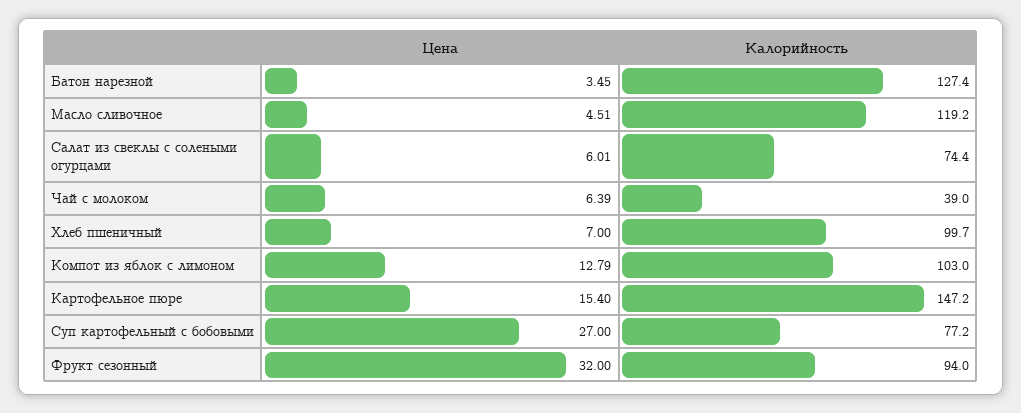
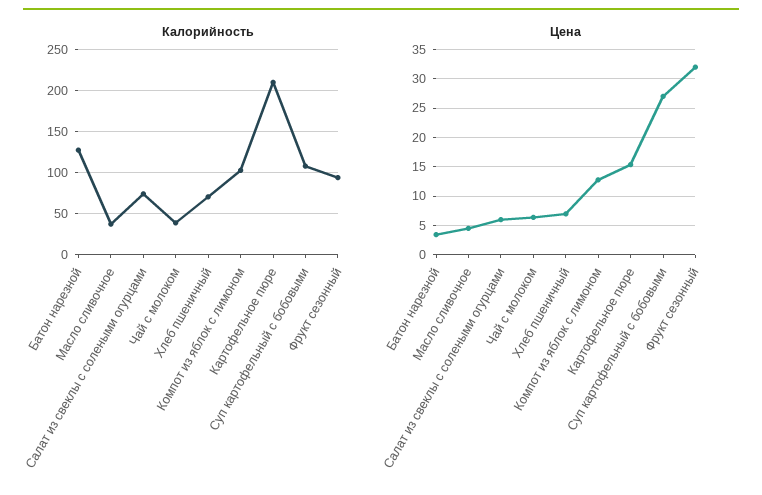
  {
    "Цена": {
      "Батон нарезной": 3.45,
      "Масло сливочное": 4.51,
      "Салат из свеклы с солеными огурцами": 6.01,
      "Чай с молоком": 6.39,
      "Хлеб пшеничный": 7,
      "Компот из яблок с лимоном": 12.79,
      "Картофельное пюре": 15.4,
      "Суп картофельный с бобовыми": 27,
      "Фрукт сезонный": 32
    },
    "Калорийность": {
      "Батон нарезной": 127.4,
-     "Масло сливочное": 119.2,
+     "Масло сливочное": 40,
      "Салат из свеклы с солеными огурцами": 74.4,
      "Чай с молоком": 39,
-     "Хлеб пшеничный": 99.7,
+     "Хлеб пшеничный": 70,
      "Компот из яблок с лимоном": 103,
-     "Картофельное пюре": 147.2,
+     "Картофельное пюре": 210,
-     "Суп картофельный с бобовыми": 77.2,
+     "Суп картофельный с бобовыми": 110,
      "Фрукт сезонный": 94
    }
  }

